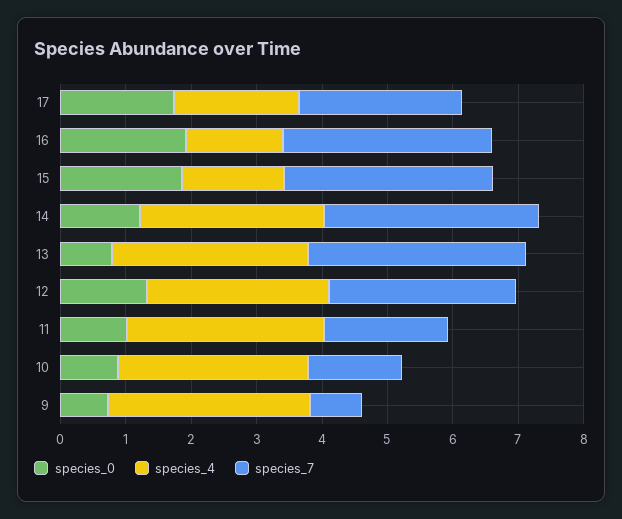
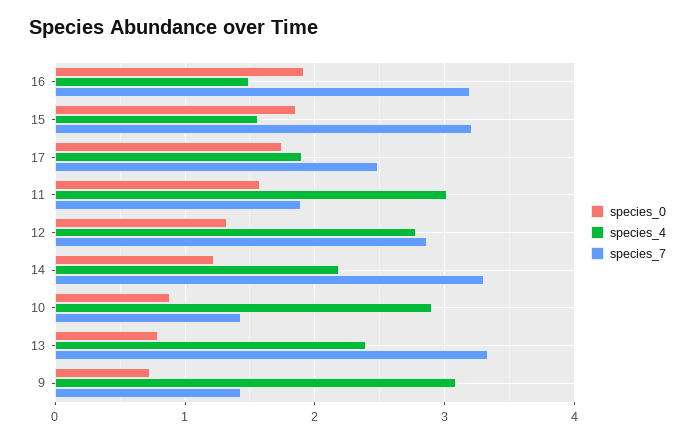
  {
    "species_0": {
      "17": 1.7,
      "16": 1.9,
      "15": 1.9,
      "14": 1.2,
      "13": 0.8,
      "12": 1.3,
-     "11": 1,
+     "11": 1.6,
      "10": 0.9,
      "9": 0.7
    },
    "species_4": {
      "17": 1.9,
      "16": 1.5,
      "15": 1.6,
-     "14": 2.8,
+     "14": 2.2,
-     "13": 3,
+     "13": 2.4,
      "12": 2.8,
      "11": 3,
      "10": 2.9,
      "9": 3.1
    },
    "species_7": {
      "17": 2.5,
      "16": 3.2,
      "15": 3.2,
      "14": 3.3,
      "13": 3.3,
      "12": 2.9,
      "11": 1.9,
      "10": 1.4,
-     "9": 0.8
+     "9": 1.4
    }
  }

